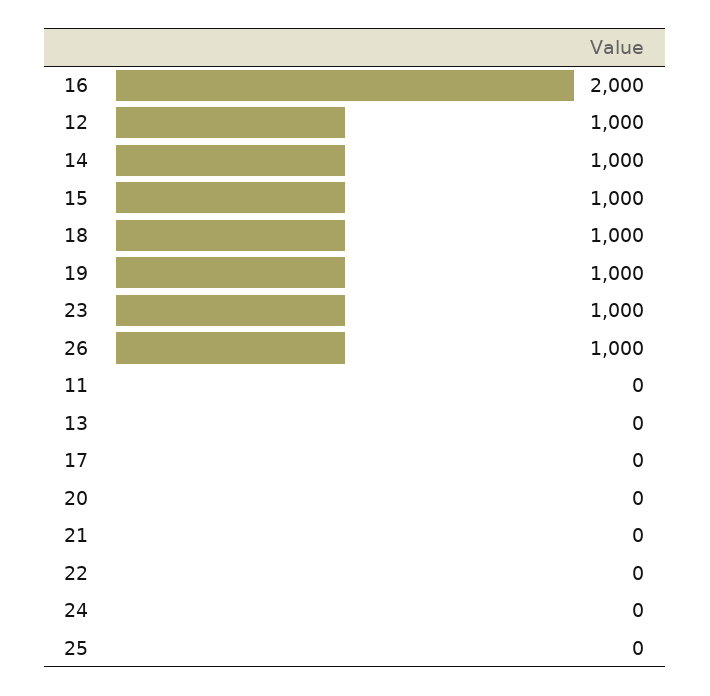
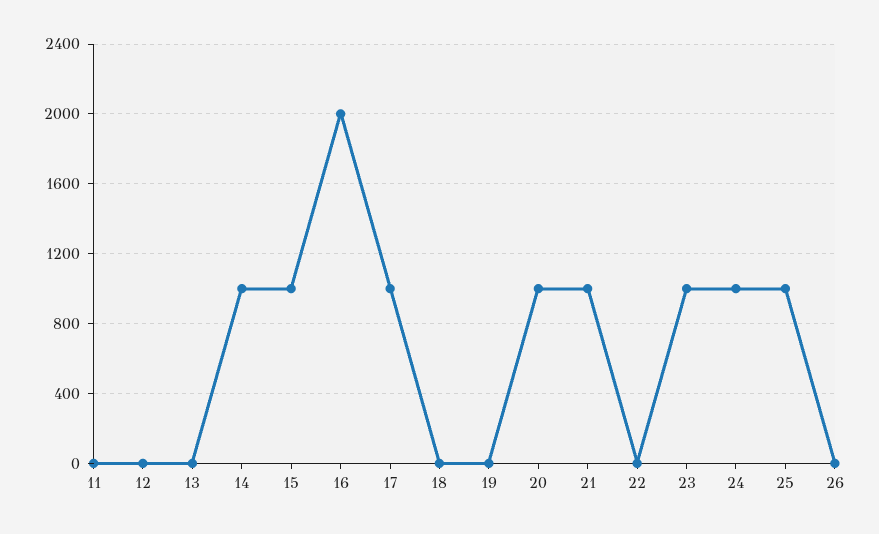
  {
    "16": 2000,
-   "12": 1000,
+   "12": 0,
    "14": 1000,
    "15": 1000,
-   "18": 1000,
+   "18": 0,
-   "19": 1000,
+   "19": 0,
    "23": 1000,
-   "26": 1000,
+   "26": 0,
    "11": 0,
    "13": 0,
-   "17": 0,
+   "17": 1000,
-   "20": 0,
+   "20": 1000,
-   "21": 0,
+   "21": 1000,
    "22": 0,
-   "24": 0,
+   "24": 1000,
-   "25": 0
+   "25": 1000
  }

